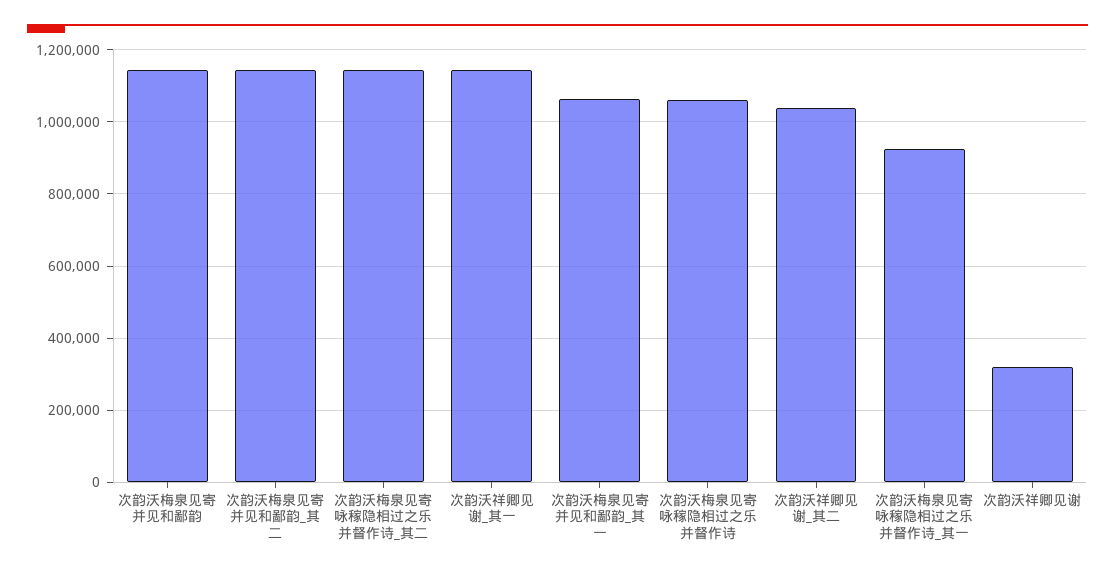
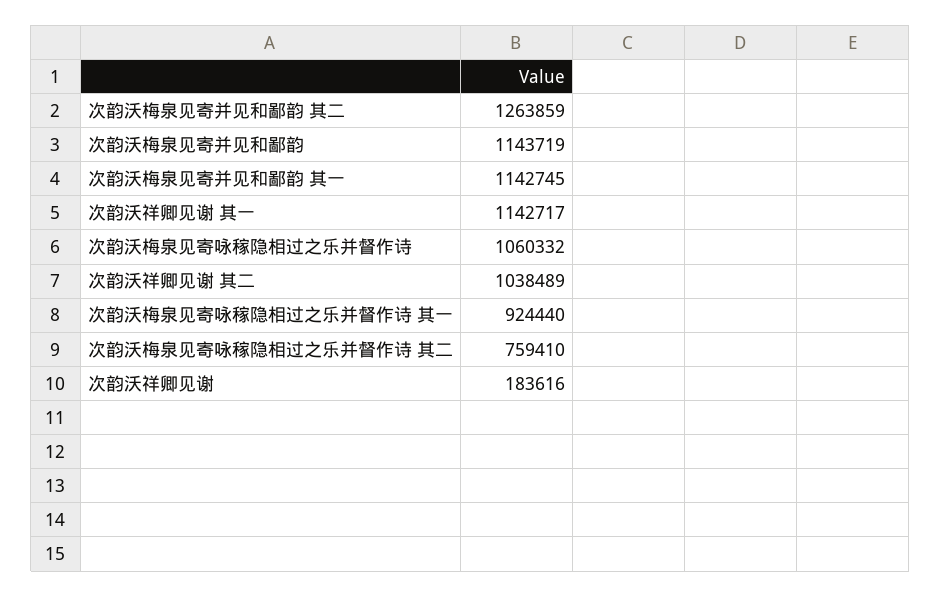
  {
    "次韵沃梅泉见寄并见和鄙韵": 1143719,
-   "次韵沃梅泉见寄并见和鄙韵_其二": 1140000,
+   "次韵沃梅泉见寄并见和鄙韵_其二": 1263859,
-   "次韵沃梅泉见寄咏稼隐相过之乐并督作诗_其二": 1140000,
+   "次韵沃梅泉见寄咏稼隐相过之乐并督作诗_其二": 759410,
    "次韵沃祥卿见谢_其一": 1142717,
-   "次韵沃梅泉见寄并见和鄙韵_其一": 1060000,
+   "次韵沃梅泉见寄并见和鄙韵_其一": 1142745,
    "次韵沃梅泉见寄咏稼隐相过之乐并督作诗": 1060332,
    "次韵沃祥卿见谢_其二": 1038489,
    "次韵沃梅泉见寄咏稼隐相过之乐并督作诗_其一": 924440,
-   "次韵沃祥卿见谢": 320000
+   "次韵沃祥卿见谢": 183616
  }

